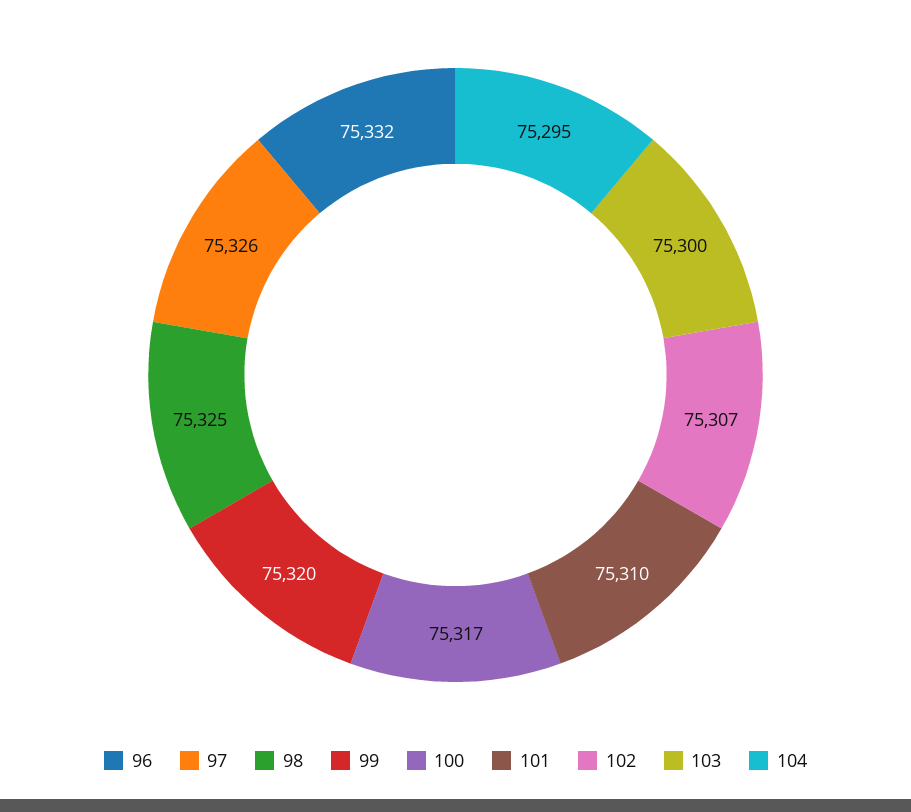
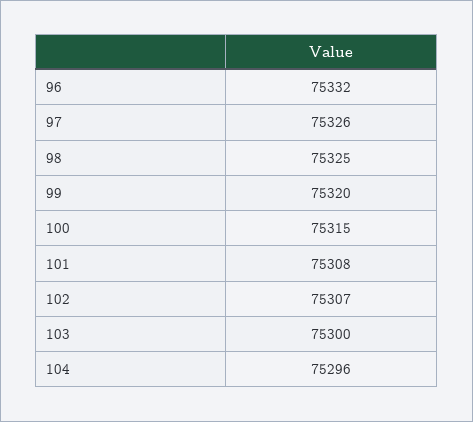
  {
    "96": 75332,
    "97": 75326,
    "98": 75325,
    "99": 75320,
-   "100": 75317,
+   "100": 75315,
-   "101": 75310,
+   "101": 75308,
    "102": 75307,
    "103": 75300,
-   "104": 75295
+   "104": 75296
  }

